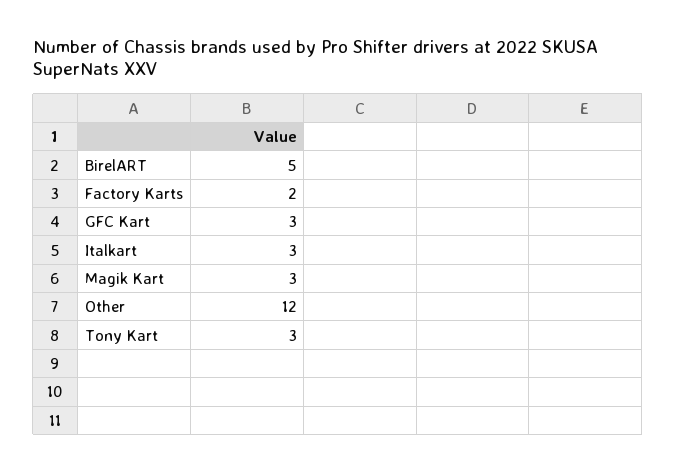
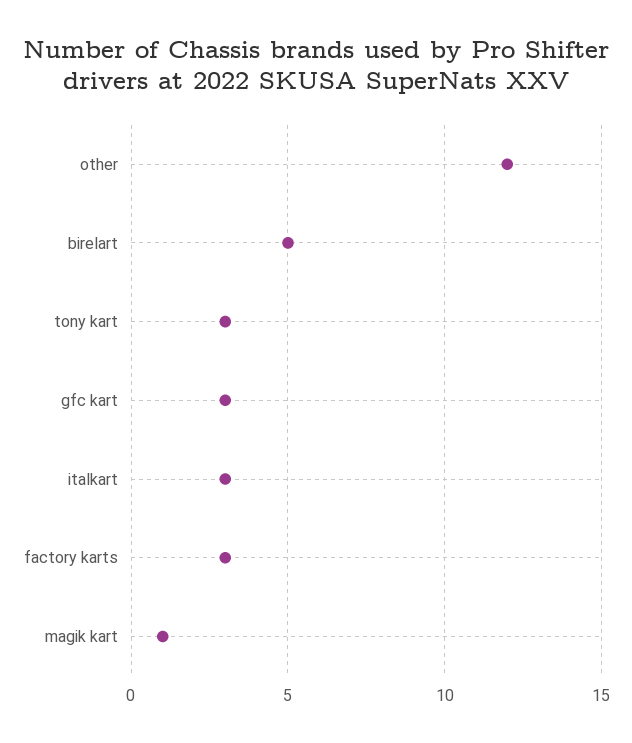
  {
    "BirelART": 5,
-   "Factory Karts": 2,
+   "Factory Karts": 3,
    "GFC Kart": 3,
    "Italkart": 3,
-   "Magik Kart": 3,
+   "Magik Kart": 1,
    "Other": 12,
    "Tony Kart": 3
  }

